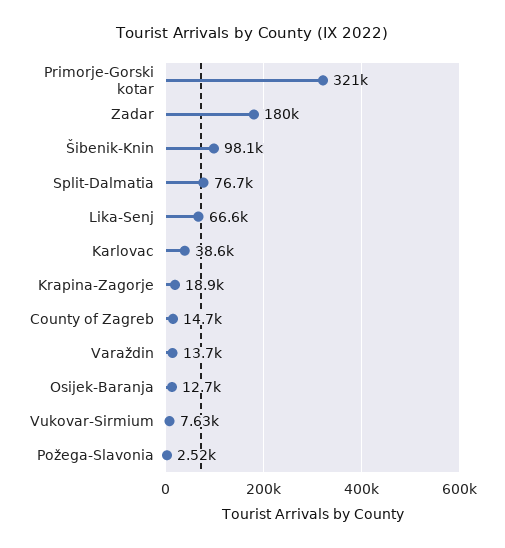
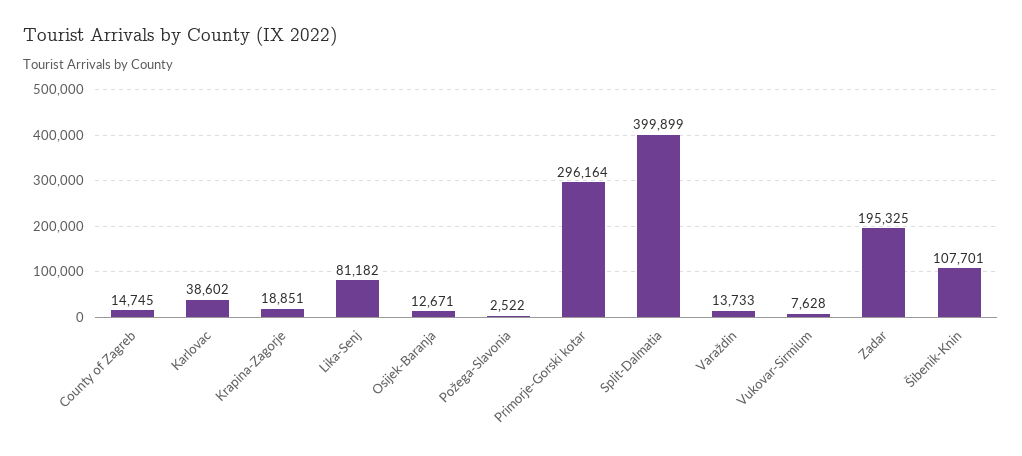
  {
-   "Primorje-Gorski kotar": 321000,
+   "Primorje-Gorski kotar": 296164,
-   "Zadar": 180000,
+   "Zadar": 195325,
-   "Šibenik-Knin": 98100,
+   "Šibenik-Knin": 107701,
-   "Split-Dalmatia": 76700,
+   "Split-Dalmatia": 399899,
-   "Lika-Senj": 66600,
+   "Lika-Senj": 81182,
    "Karlovac": 38602,
    "Krapina-Zagorje": 18851,
    "County of Zagreb": 14745,
    "Varaždin": 13733,
    "Osijek-Baranja": 12671,
    "Vukovar-Sirmium": 7628,
    "Požega-Slavonia": 2522
  }

